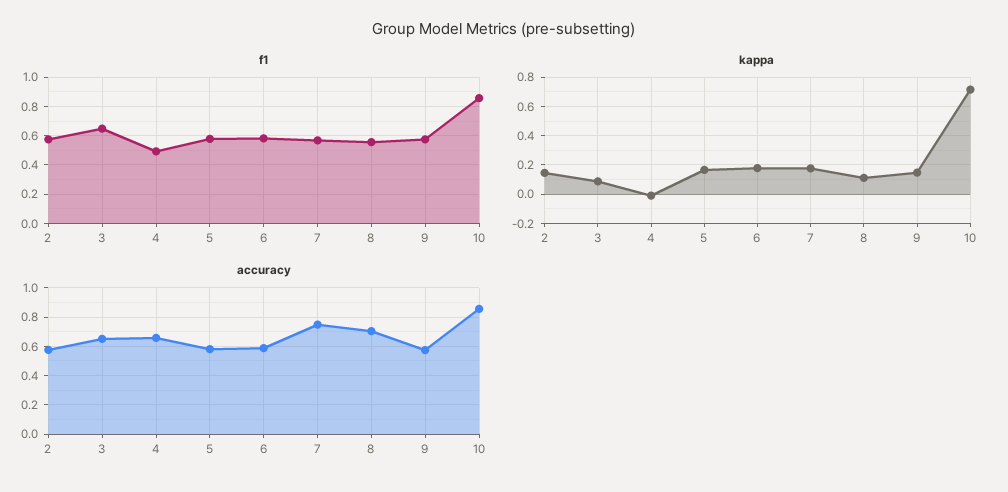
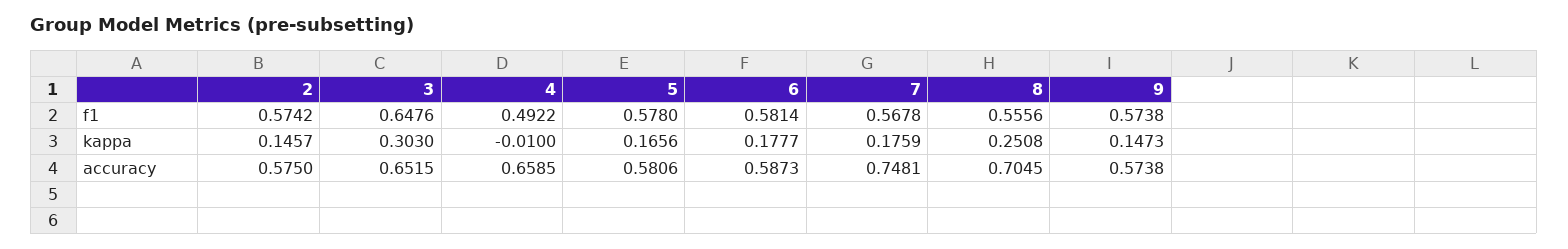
  {
    "f1": {
      "2": 0.5742,
      "3": 0.6476,
      "4": 0.4922,
      "5": 0.578,
      "6": 0.5814,
      "7": 0.5678,
      "8": 0.5556,
-     "9": 0.5738,
+     "9": 0.5738
-     "10": 0.85
    },
    "kappa": {
      "2": 0.1457,
-     "3": 0.1,
+     "3": 0.303,
      "4": -0.01,
      "5": 0.1656,
      "6": 0.1777,
      "7": 0.1759,
-     "8": 0.1,
+     "8": 0.2508,
-     "9": 0.1473,
+     "9": 0.1473
-     "10": 0.7
    },
    "accuracy": {
      "2": 0.575,
      "3": 0.6515,
      "4": 0.6585,
      "5": 0.5806,
      "6": 0.5873,
      "7": 0.7481,
      "8": 0.7045,
-     "9": 0.5738,
+     "9": 0.5738
-     "10": 0.85
    }
  }

